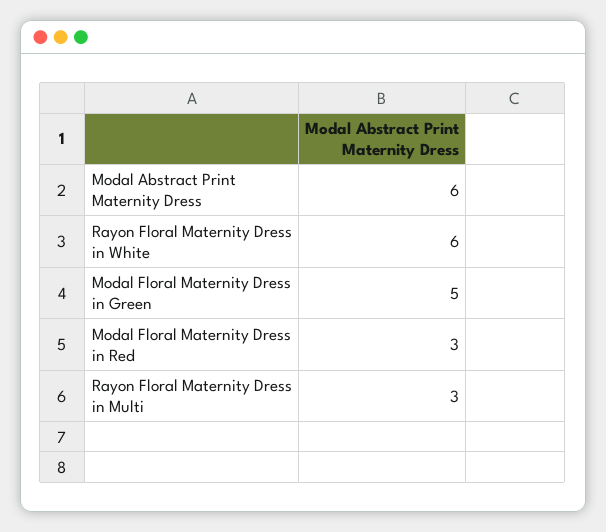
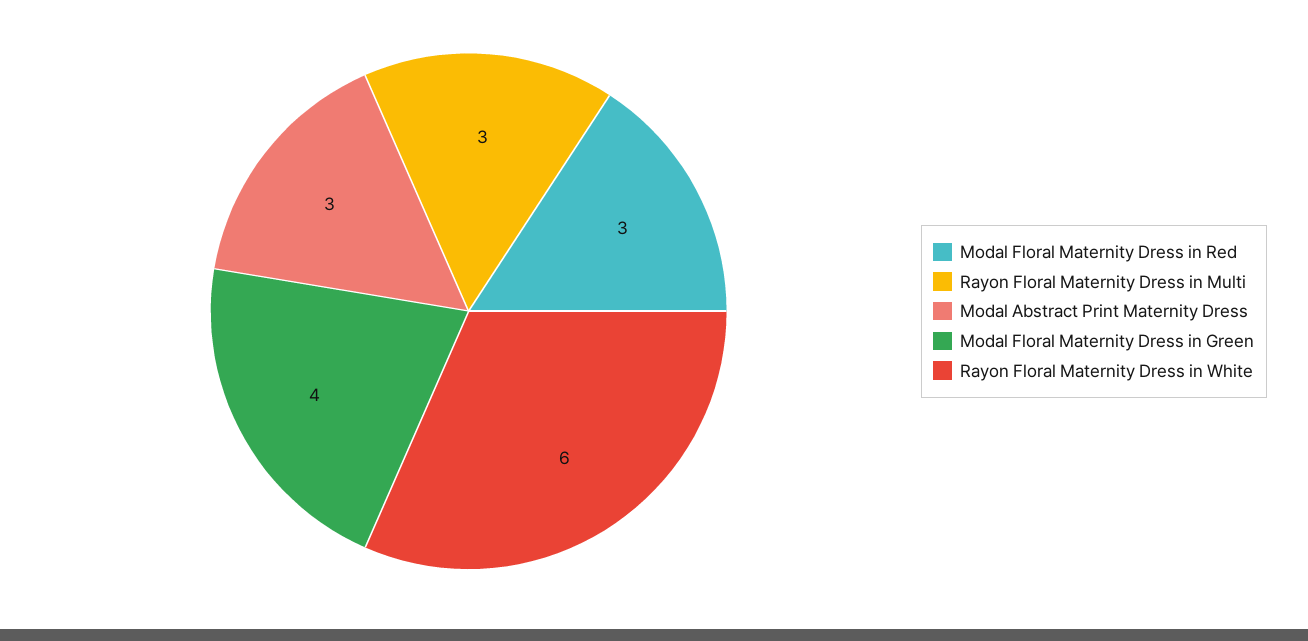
  {
-   "Modal Abstract Print Maternity Dress": 6,
+   "Modal Abstract Print Maternity Dress": 3,
    "Rayon Floral Maternity Dress in White": 6,
-   "Modal Floral Maternity Dress in Green": 5,
+   "Modal Floral Maternity Dress in Green": 4,
    "Modal Floral Maternity Dress in Red": 3,
    "Rayon Floral Maternity Dress in Multi": 3
  }

